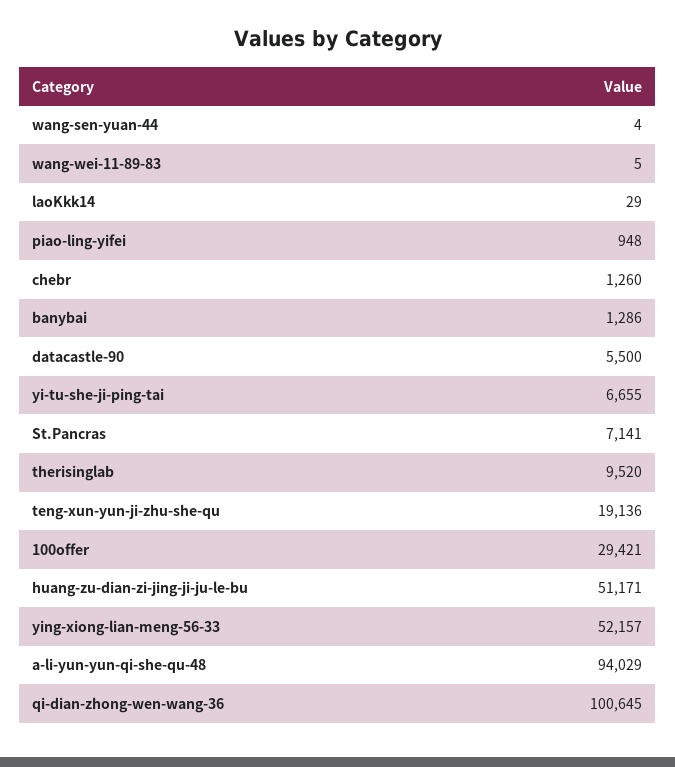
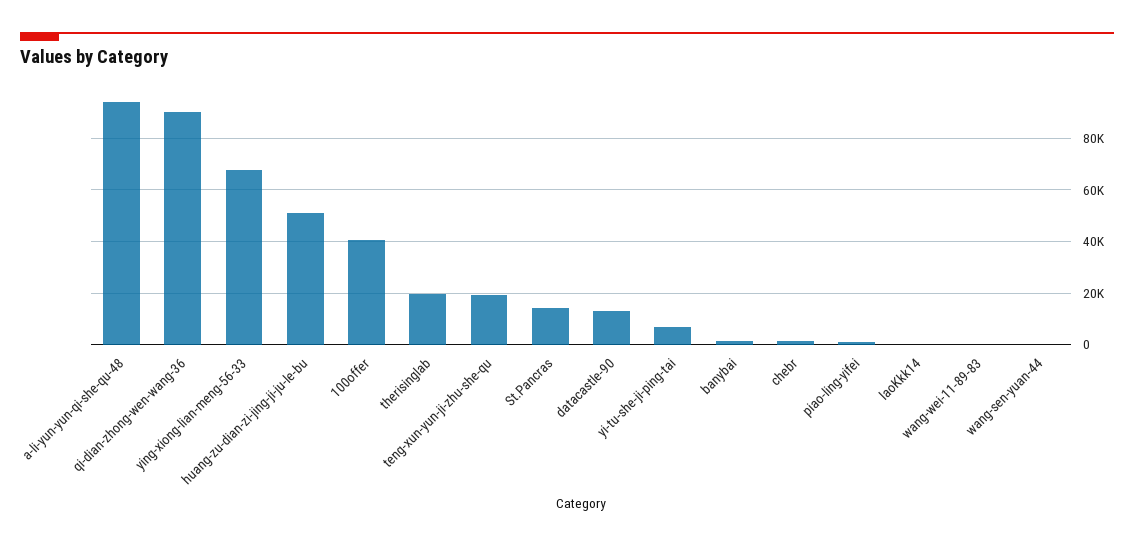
  {
    "wang-sen-yuan-44": 4,
    "wang-wei-11-89-83": 5,
    "laoKkk14": 29,
    "piao-ling-yifei": 948,
    "chebr": 1260,
    "banybai": 1286,
-   "datacastle-90": 5500,
+   "datacastle-90": 12500,
    "yi-tu-she-ji-ping-tai": 6655,
-   "St.Pancras": 7141,
+   "St.Pancras": 15000,
-   "therisinglab": 9520,
+   "therisinglab": 20000,
    "teng-xun-yun-ji-zhu-she-qu": 19136,
-   "100offer": 29421,
+   "100offer": 40000,
    "huang-zu-dian-zi-jing-ji-ju-le-bu": 51171,
-   "ying-xiong-lian-meng-56-33": 52157,
+   "ying-xiong-lian-meng-56-33": 67500,
    "a-li-yun-yun-qi-she-qu-48": 94029,
-   "qi-dian-zhong-wen-wang-36": 100645
+   "qi-dian-zhong-wen-wang-36": 90000
  }

